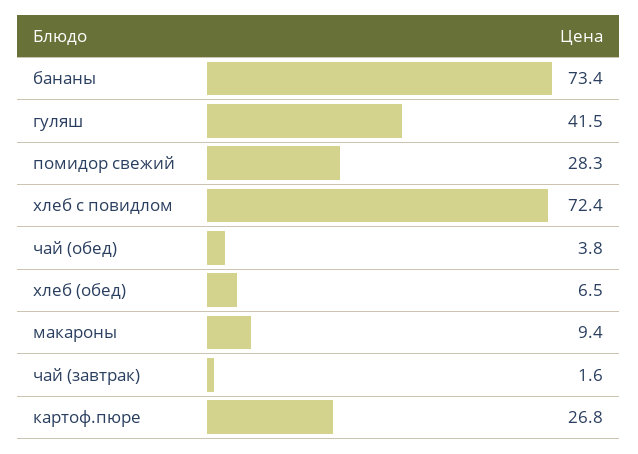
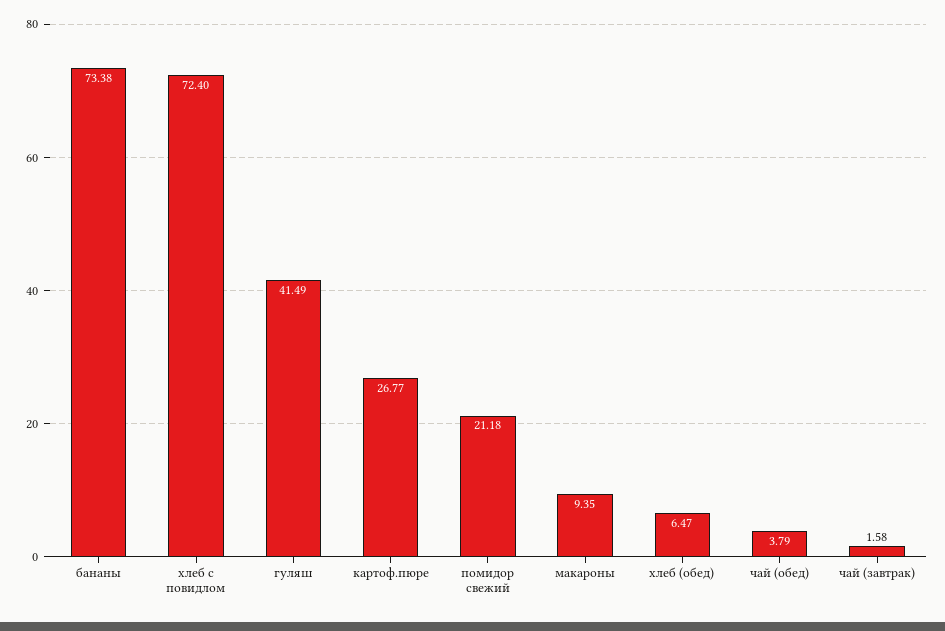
  {
    "бананы": 73.38,
    "гуляш": 41.49,
-   "помидор свежий": 28.3,
+   "помидор свежий": 21.18,
    "хлеб с повидлом": 72.4,
    "чай (обед)": 3.79,
    "хлеб (обед)": 6.47,
    "макароны": 9.35,
    "чай (завтрак)": 1.58,
    "картоф.пюре": 26.77
  }

